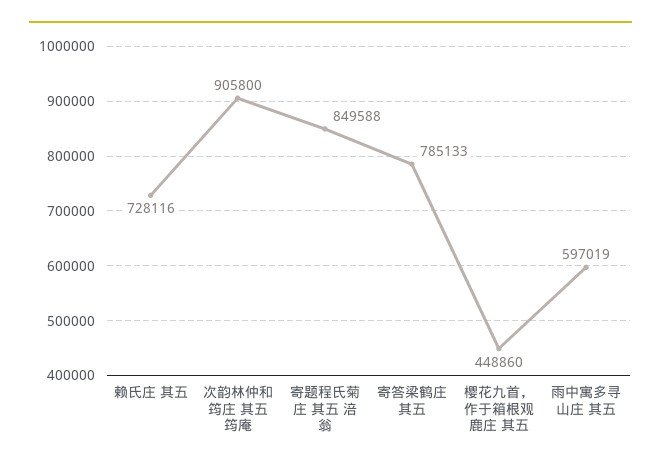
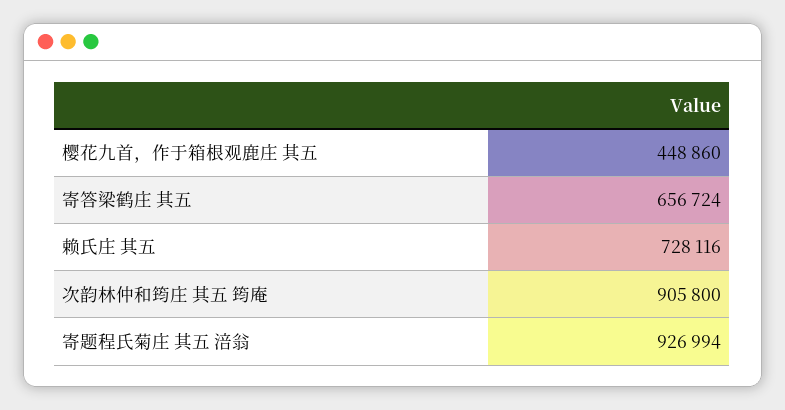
  {
    "赖氏庄 其五": 728116,
    "次韵林仲和筠庄 其五 筠庵": 905800,
-   "寄题程氏菊庄 其五 涪翁": 849588,
+   "寄题程氏菊庄 其五 涪翁": 926994,
-   "寄答梁鹤庄 其五": 785133,
+   "寄答梁鹤庄 其五": 656724,
-   "樱花九首，作于箱根观鹿庄 其五": 448860,
+   "樱花九首，作于箱根观鹿庄 其五": 448860
-   "雨中寓多寻山庄 其五": 597019
  }

